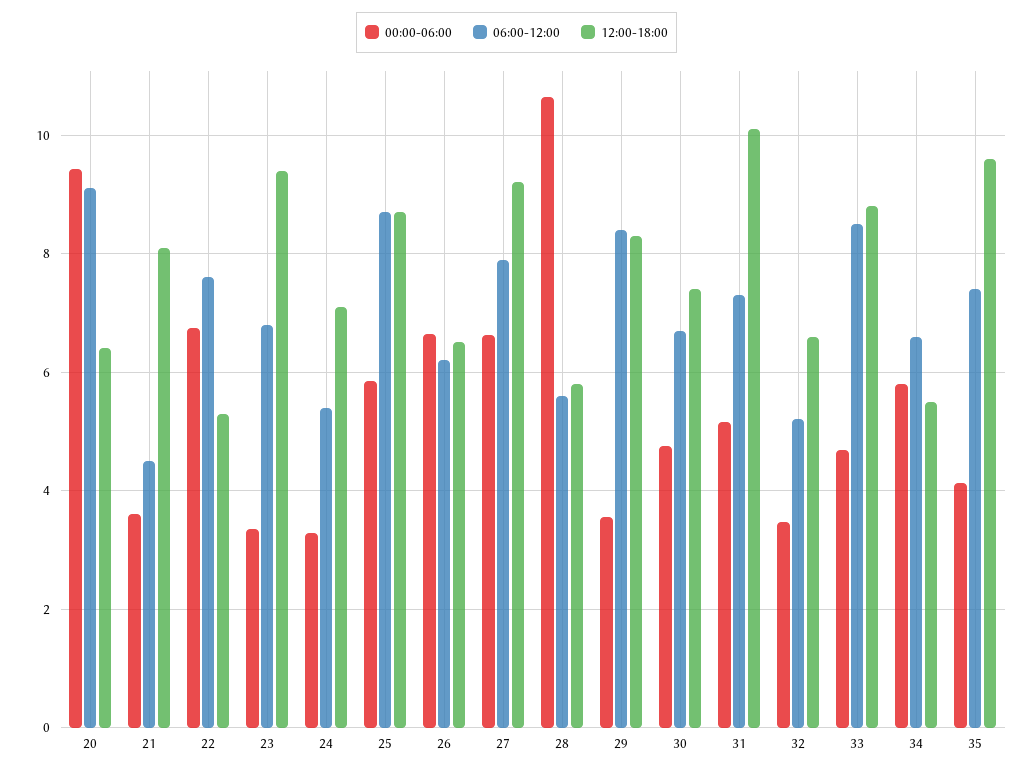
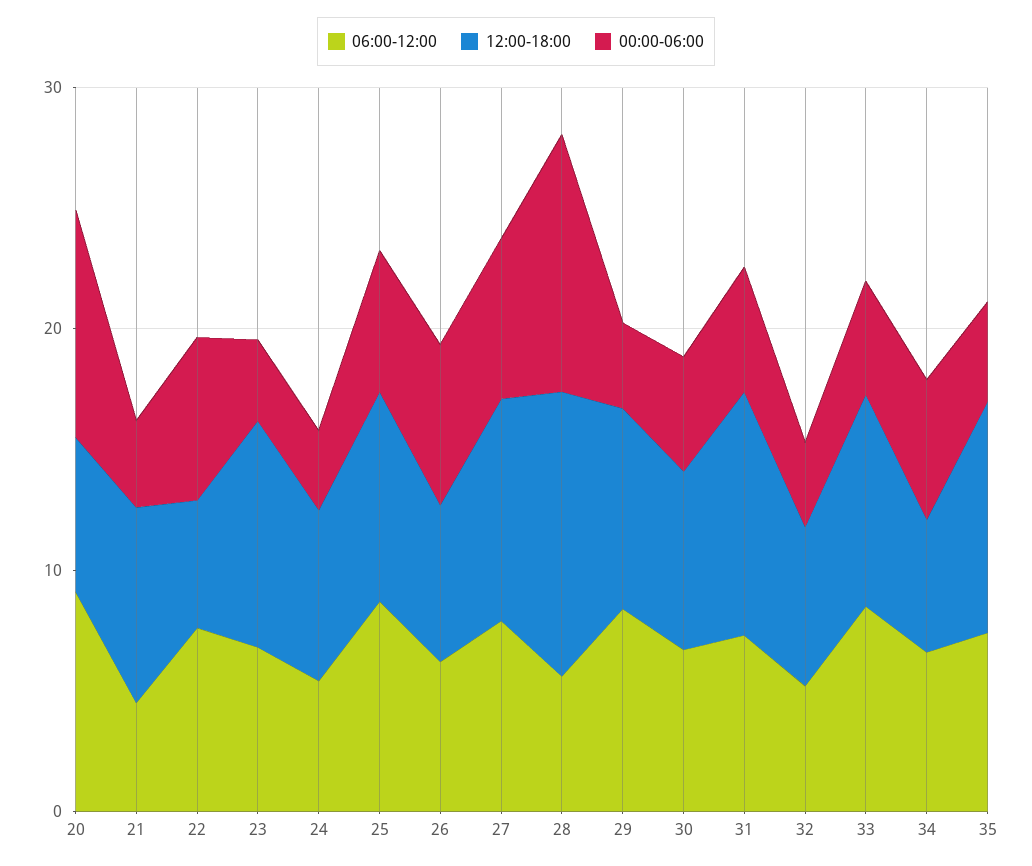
  {
    "00:00-06:00": {
      "20": 9.4,
      "21": 3.6,
      "22": 6.8,
      "23": 3.4,
      "24": 3.2,
      "25": 5.8,
      "26": 6.6,
      "27": 6.6,
      "28": 10.6,
      "29": 3.6,
      "30": 4.8,
      "31": 5.2,
      "32": 3.4,
      "33": 4.6,
      "34": 5.8,
      "35": 4.2
    },
    "06:00-12:00": {
      "20": 9.2,
      "21": 4.6,
      "22": 7.6,
      "23": 6.8,
      "24": 5.4,
      "25": 8.8,
      "26": 6.2,
      "27": 8,
      "28": 5.6,
      "29": 8.4,
      "30": 6.8,
      "31": 7.4,
      "32": 5.2,
      "33": 8.6,
      "34": 6.6,
      "35": 7.4
    },
    "12:00-18:00": {
      "20": 6.4,
      "21": 8.2,
      "22": 5.4,
      "23": 9.4,
      "24": 7.2,
      "25": 8.8,
      "26": 6.6,
      "27": 9.2,
-     "28": 5.8,
+     "28": 12,
      "29": 8.4,
      "30": 7.4,
      "31": 10.2,
      "32": 6.6,
      "33": 8.8,
      "34": 5.6,
      "35": 9.6
    }
  }

